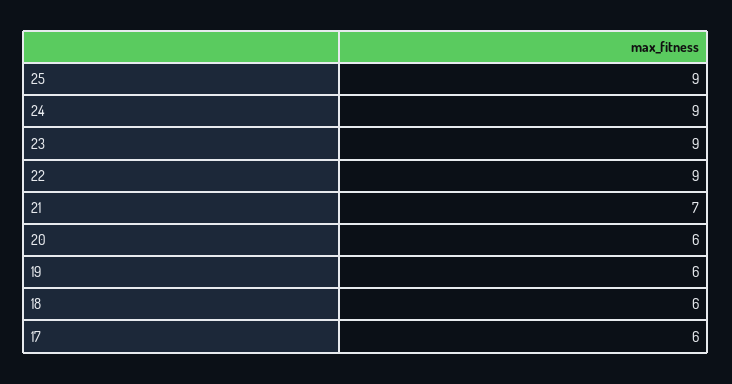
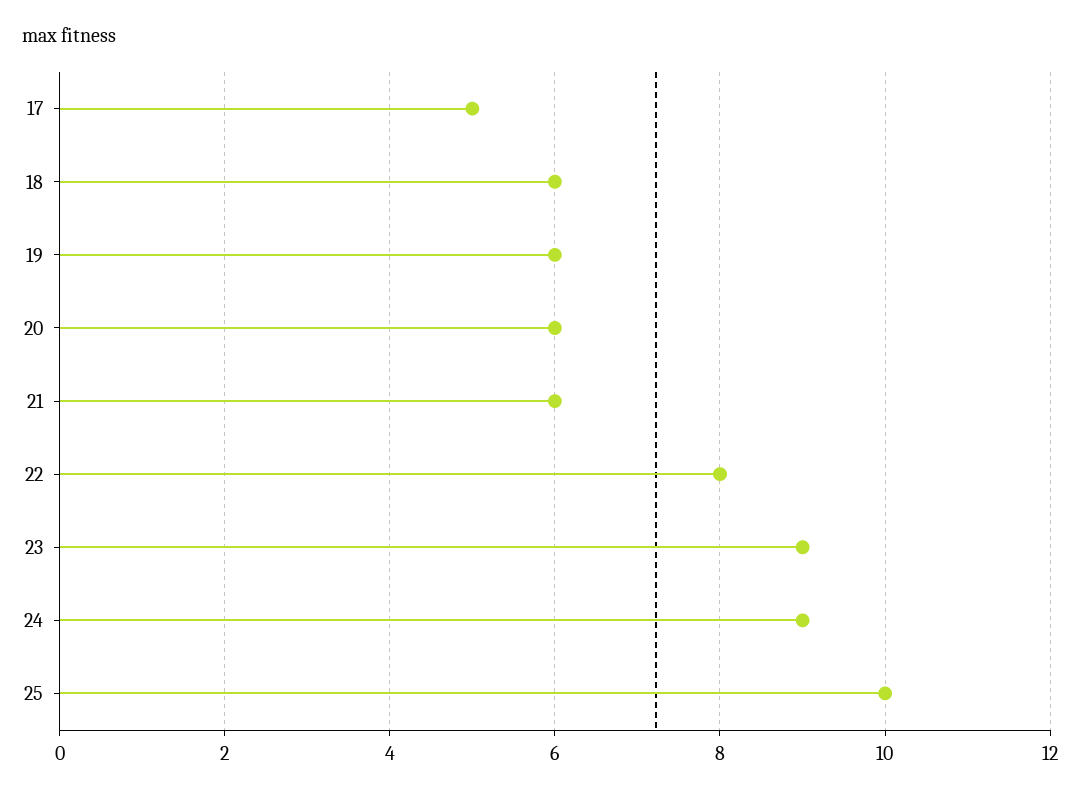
  {
-   "25": 9,
+   "25": 10,
    "24": 9,
    "23": 9,
-   "22": 9,
+   "22": 8,
-   "21": 7,
+   "21": 6,
    "20": 6,
    "19": 6,
    "18": 6,
-   "17": 6
+   "17": 5
  }

